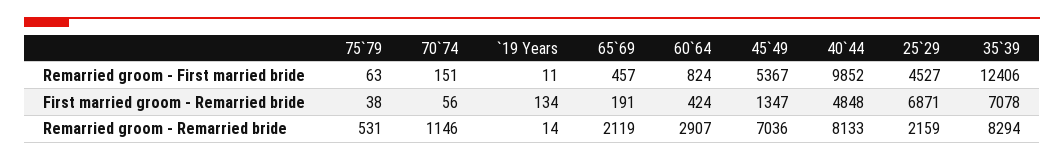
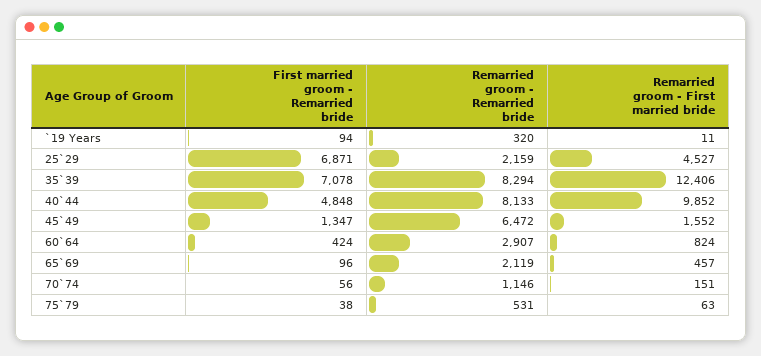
  {
    "75`79": {
      "Remarried groom - First married bride": 63,
      "First married groom - Remarried bride": 38,
      "Remarried groom - Remarried bride": 531
    },
    "70`74": {
      "Remarried groom - First married bride": 151,
      "First married groom - Remarried bride": 56,
      "Remarried groom - Remarried bride": 1146
    },
    "`19 Years": {
      "Remarried groom - First married bride": 11,
-     "First married groom - Remarried bride": 134,
+     "First married groom - Remarried bride": 94,
-     "Remarried groom - Remarried bride": 14
+     "Remarried groom - Remarried bride": 320
    },
    "65`69": {
      "Remarried groom - First married bride": 457,
-     "First married groom - Remarried bride": 191,
+     "First married groom - Remarried bride": 96,
      "Remarried groom - Remarried bride": 2119
    },
    "60`64": {
      "Remarried groom - First married bride": 824,
      "First married groom - Remarried bride": 424,
      "Remarried groom - Remarried bride": 2907
    },
    "45`49": {
-     "Remarried groom - First married bride": 5367,
+     "Remarried groom - First married bride": 1552,
      "First married groom - Remarried bride": 1347,
-     "Remarried groom - Remarried bride": 7036
+     "Remarried groom - Remarried bride": 6472
    },
    "40`44": {
      "Remarried groom - First married bride": 9852,
      "First married groom - Remarried bride": 4848,
      "Remarried groom - Remarried bride": 8133
    },
    "25`29": {
      "Remarried groom - First married bride": 4527,
      "First married groom - Remarried bride": 6871,
      "Remarried groom - Remarried bride": 2159
    },
    "35`39": {
      "Remarried groom - First married bride": 12406,
      "First married groom - Remarried bride": 7078,
      "Remarried groom - Remarried bride": 8294
    }
  }

